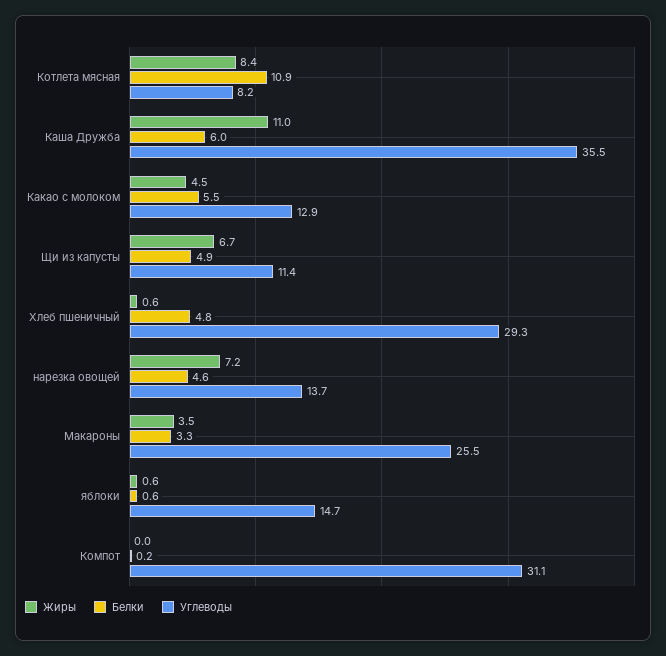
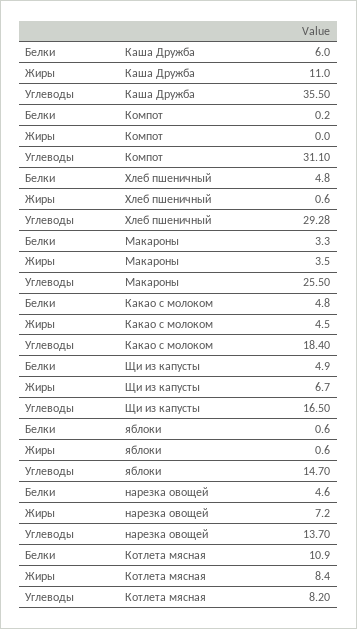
  {
    "Жиры": {
      "Котлета мясная": 8.4,
      "Каша Дружба": 11,
      "Какао с молоком": 4.5,
      "Щи из капусты": 6.7,
      "Хлеб пшеничный": 0.6,
      "нарезка овощей": 7.2,
      "Макароны": 3.5,
      "яблоки": 0.6,
      "Компот": 0
    },
    "Белки": {
      "Котлета мясная": 10.9,
      "Каша Дружба": 6,
-     "Какао с молоком": 5.5,
+     "Какао с молоком": 4.8,
      "Щи из капусты": 4.9,
      "Хлеб пшеничный": 4.8,
      "нарезка овощей": 4.6,
      "Макароны": 3.3,
      "яблоки": 0.6,
      "Компот": 0.2
    },
    "Углеводы": {
      "Котлета мясная": 8.2,
      "Каша Дружба": 35.5,
-     "Какао с молоком": 12.9,
+     "Какао с молоком": 18.4,
-     "Щи из капусты": 11.4,
+     "Щи из капусты": 16.5,
      "Хлеб пшеничный": 29.28,
      "нарезка овощей": 13.7,
      "Макароны": 25.5,
      "яблоки": 14.7,
      "Компот": 31.1
    }
  }

